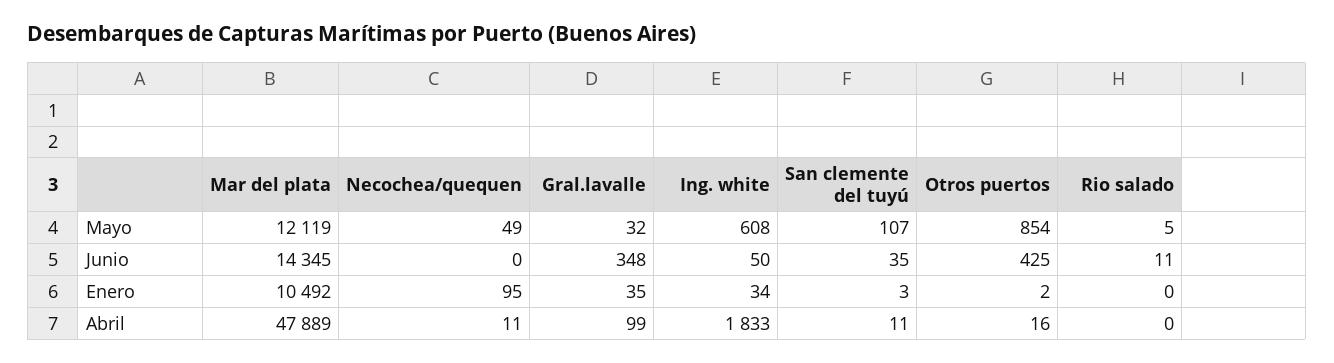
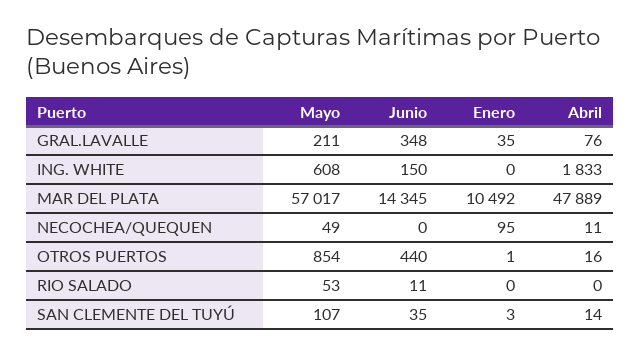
  {
    "Mar del plata": {
-     "Mayo": 12119,
+     "Mayo": 57017,
      "Junio": 14345,
      "Enero": 10492,
      "Abril": 47889
    },
    "Necochea/quequen": {
      "Mayo": 49,
      "Junio": 0,
      "Enero": 95,
      "Abril": 11
    },
    "Gral.lavalle": {
-     "Mayo": 32,
+     "Mayo": 211,
      "Junio": 348,
      "Enero": 35,
-     "Abril": 99
+     "Abril": 76
    },
    "Ing. white": {
      "Mayo": 608,
-     "Junio": 50,
+     "Junio": 150,
-     "Enero": 34,
+     "Enero": 0,
      "Abril": 1833
    },
    "San clemente del tuyú": {
      "Mayo": 107,
      "Junio": 35,
      "Enero": 3,
-     "Abril": 11
+     "Abril": 14
    },
    "Otros puertos": {
      "Mayo": 854,
-     "Junio": 425,
+     "Junio": 440,
-     "Enero": 2,
+     "Enero": 1,
      "Abril": 16
    },
    "Rio salado": {
-     "Mayo": 5,
+     "Mayo": 53,
      "Junio": 11,
      "Enero": 0,
      "Abril": 0
    }
  }

